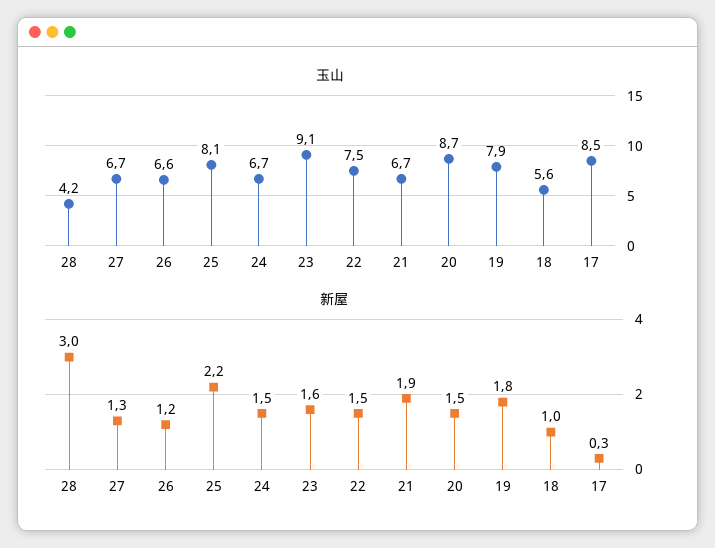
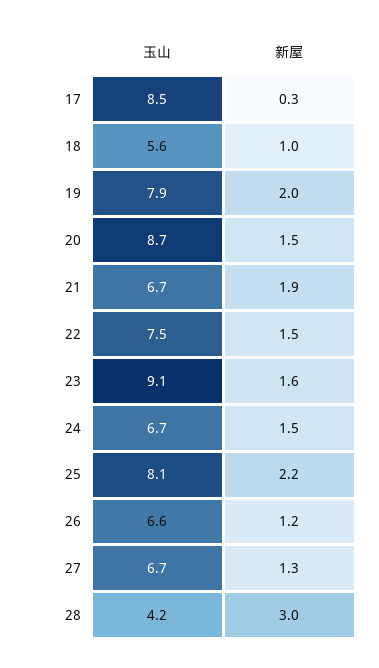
  {
    "玉山": {
      "28": 4.2,
      "27": 6.7,
      "26": 6.6,
      "25": 8.1,
      "24": 6.7,
      "23": 9.1,
      "22": 7.5,
      "21": 6.7,
      "20": 8.7,
      "19": 7.9,
      "18": 5.6,
      "17": 8.5
    },
    "新屋": {
      "28": 3,
      "27": 1.3,
      "26": 1.2,
      "25": 2.2,
      "24": 1.5,
      "23": 1.6,
      "22": 1.5,
      "21": 1.9,
      "20": 1.5,
-     "19": 1.8,
+     "19": 2,
      "18": 1,
      "17": 0.3
    }
  }

